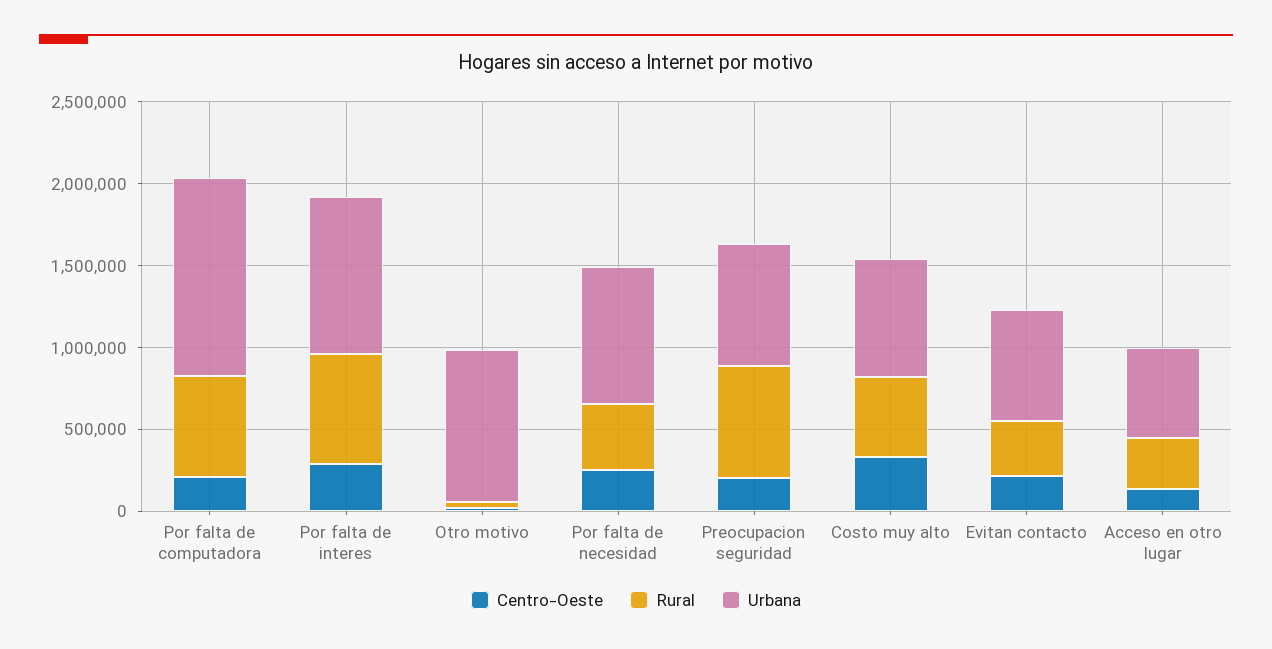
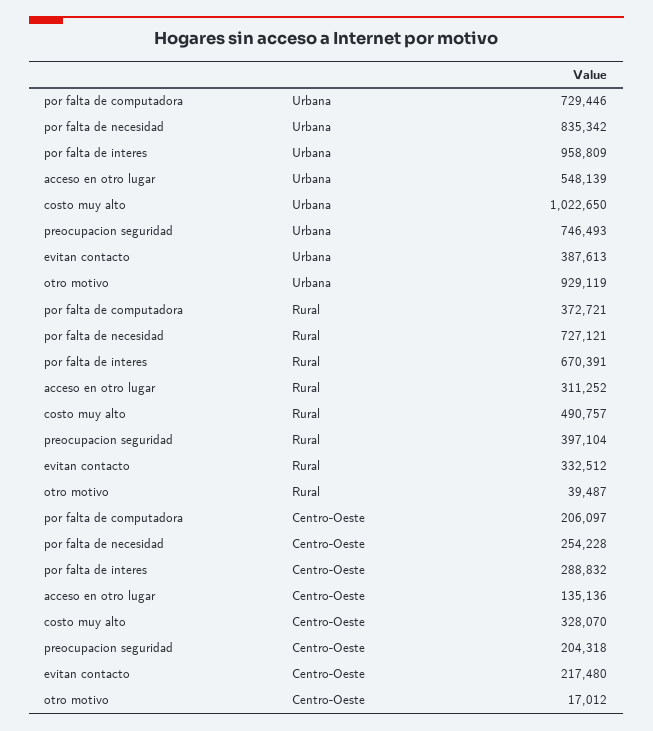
  {
    "Centro-Oeste": {
      "Por falta de computadora": 206097,
      "Por falta de interes": 288832,
      "Otro motivo": 17012,
      "Por falta de necesidad": 254228,
      "Preocupacion seguridad": 204318,
      "Costo muy alto": 328070,
      "Evitan contacto": 217480,
      "Acceso en otro lugar": 135136
    },
    "Rural": {
-     "Por falta de computadora": 600000,
+     "Por falta de computadora": 372721,
      "Por falta de interes": 670391,
      "Otro motivo": 39487,
-     "Por falta de necesidad": 400000,
+     "Por falta de necesidad": 727121,
-     "Preocupacion seguridad": 700000,
+     "Preocupacion seguridad": 397104,
      "Costo muy alto": 490757,
      "Evitan contacto": 332512,
      "Acceso en otro lugar": 311252
    },
    "Urbana": {
-     "Por falta de computadora": 1200000,
+     "Por falta de computadora": 729446,
      "Por falta de interes": 958809,
      "Otro motivo": 929119,
      "Por falta de necesidad": 835342,
      "Preocupacion seguridad": 746493,
-     "Costo muy alto": 700000,
+     "Costo muy alto": 1022650,
-     "Evitan contacto": 700000,
+     "Evitan contacto": 387613,
      "Acceso en otro lugar": 548139
    }
  }

